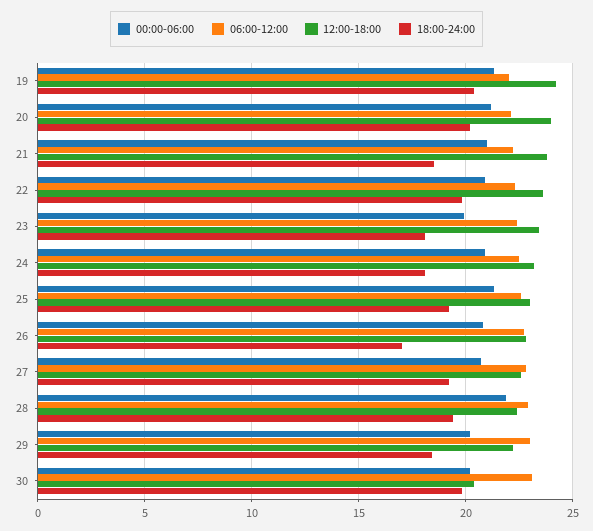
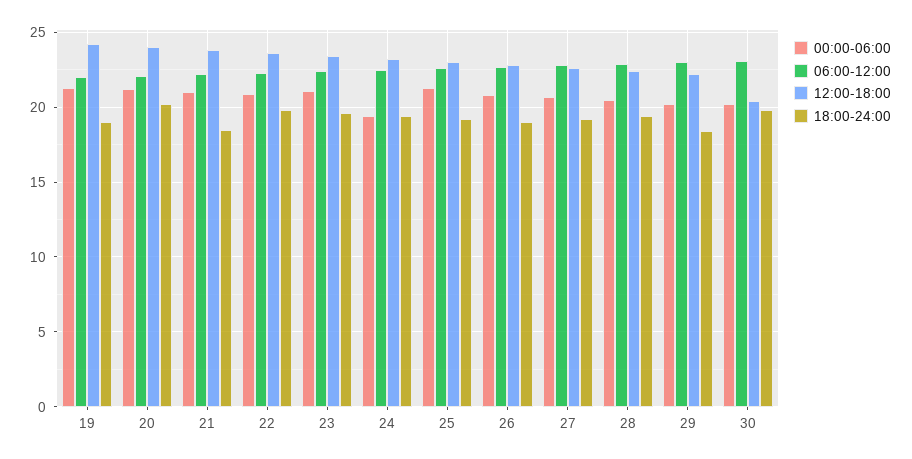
  {
    "00:00-06:00": {
      "19": 21.5,
      "20": 21,
      "21": 21,
      "22": 21,
-     "23": 20,
+     "23": 21,
-     "24": 21,
+     "24": 19.5,
      "25": 21.5,
      "26": 21,
      "27": 20.5,
-     "28": 22,
+     "28": 20.5,
      "29": 20,
      "30": 20
    },
    "06:00-12:00": {
      "19": 22,
      "20": 22,
      "21": 22,
      "22": 22.5,
      "23": 22.5,
      "24": 22.5,
      "25": 22.5,
      "26": 22.5,
      "27": 23,
      "28": 23,
      "29": 23,
      "30": 23
    },
    "12:00-18:00": {
      "19": 24,
      "20": 24,
      "21": 24,
      "22": 23.5,
      "23": 23.5,
      "24": 23,
      "25": 23,
      "26": 23,
      "27": 22.5,
      "28": 22.5,
      "29": 22,
      "30": 20.5
    },
    "18:00-24:00": {
-     "19": 20.5,
+     "19": 19,
      "20": 20,
      "21": 18.5,
      "22": 20,
-     "23": 18,
+     "23": 19.5,
-     "24": 18,
+     "24": 19.5,
      "25": 19,
-     "26": 17,
+     "26": 19,
      "27": 19,
      "28": 19.5,
      "29": 18.5,
      "30": 20
    }
  }

